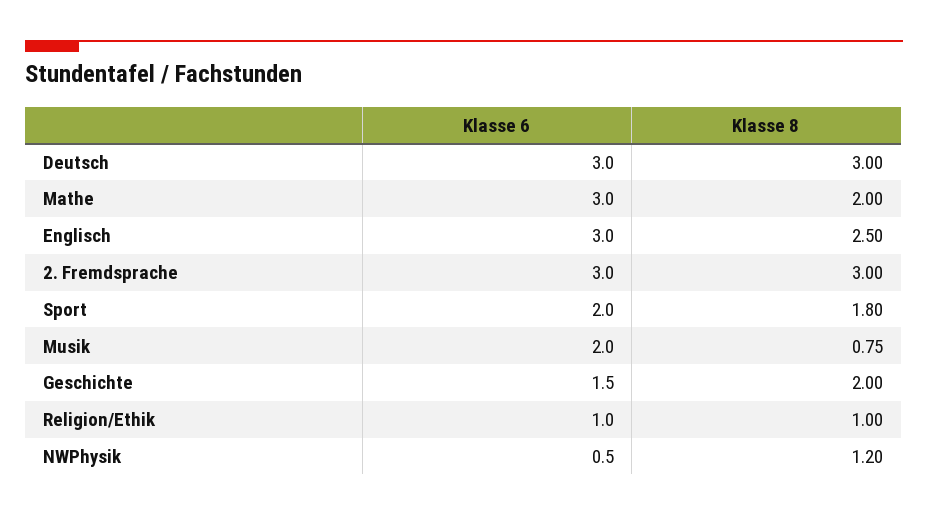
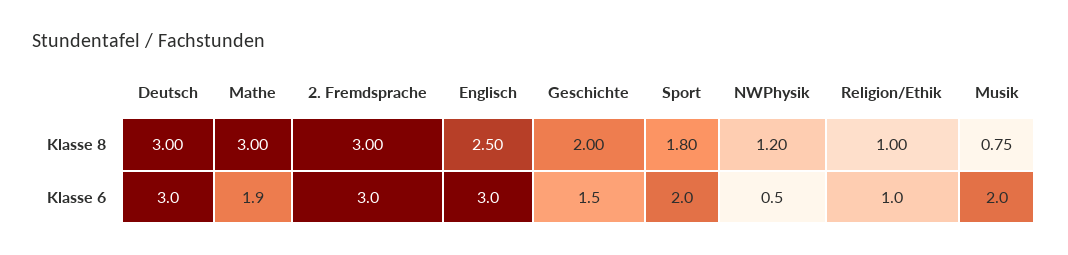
  {
    "Klasse 6": {
      "Deutsch": 3,
-     "Mathe": 3,
+     "Mathe": 1.9,
      "Englisch": 3,
      "2. Fremdsprache": 3,
      "Sport": 2,
      "Musik": 2,
      "Geschichte": 1.5,
      "Religion/Ethik": 1,
      "NWPhysik": 0.5
    },
    "Klasse 8": {
      "Deutsch": 3,
-     "Mathe": 2,
+     "Mathe": 3,
      "Englisch": 2.5,
      "2. Fremdsprache": 3,
      "Sport": 1.8,
      "Musik": 0.75,
      "Geschichte": 2,
      "Religion/Ethik": 1,
      "NWPhysik": 1.2
    }
  }

